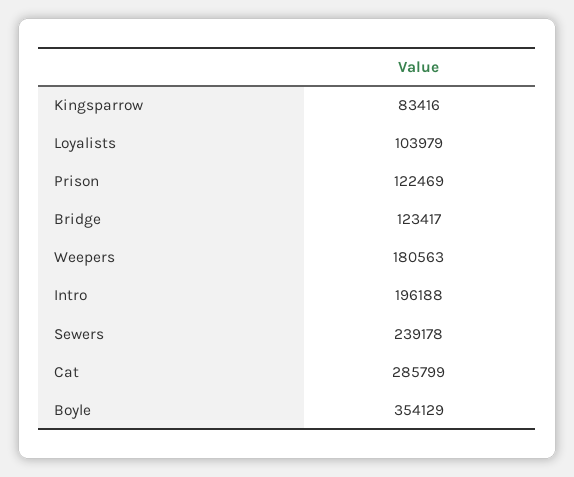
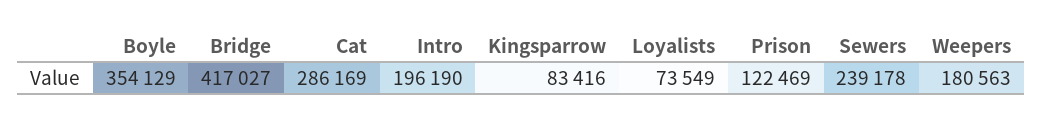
  {
    "Kingsparrow": 83416,
-   "Loyalists": 103979,
+   "Loyalists": 73549,
    "Prison": 122469,
-   "Bridge": 123417,
+   "Bridge": 417027,
    "Weepers": 180563,
-   "Intro": 196188,
+   "Intro": 196190,
    "Sewers": 239178,
-   "Cat": 285799,
+   "Cat": 286169,
    "Boyle": 354129
  }

